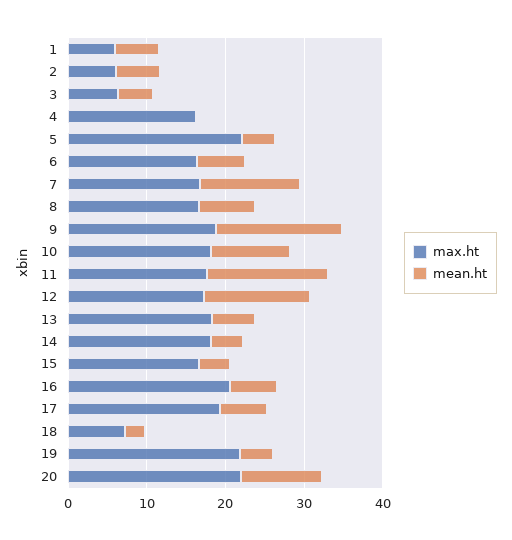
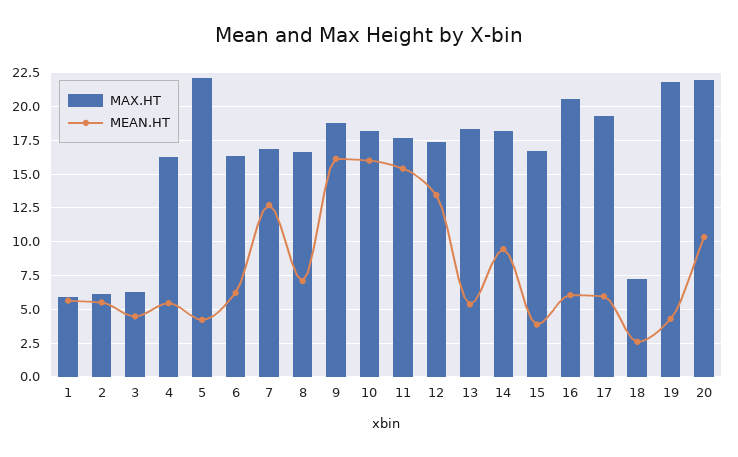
  {
    "max.ht": {
      "1": 6,
      "2": 6,
      "3": 6.5,
      "4": 16,
      "5": 22,
      "6": 16.5,
      "7": 17,
      "8": 16.5,
      "9": 19,
      "10": 18,
      "11": 17.5,
      "12": 17.5,
      "13": 18.5,
      "14": 18,
      "15": 16.5,
      "16": 20.5,
      "17": 19.5,
      "18": 7,
      "19": 22,
      "20": 22
    },
    "mean.ht": {
      "1": 5.5,
      "2": 5.5,
      "3": 4.5,
-     "4": 0,
+     "4": 5.5,
      "5": 4,
      "6": 6,
      "7": 12.5,
      "8": 7,
      "9": 16,
-     "10": 10,
+     "10": 16,
      "11": 15.5,
      "12": 13.5,
      "13": 5.5,
-     "14": 4,
+     "14": 9.5,
      "15": 4,
      "16": 6,
      "17": 6,
      "18": 2.5,
      "19": 4.5,
      "20": 10.5
    }
  }

